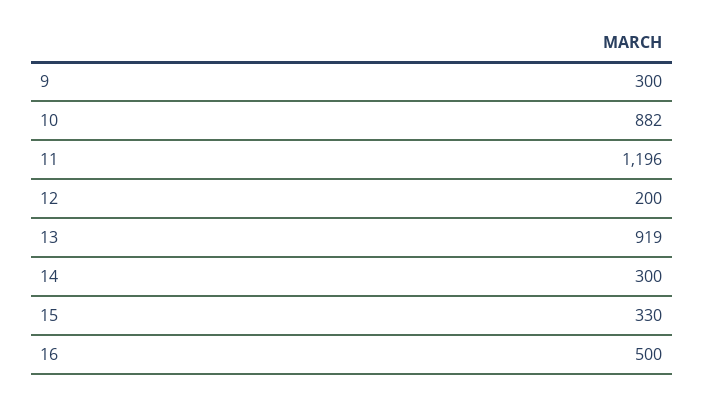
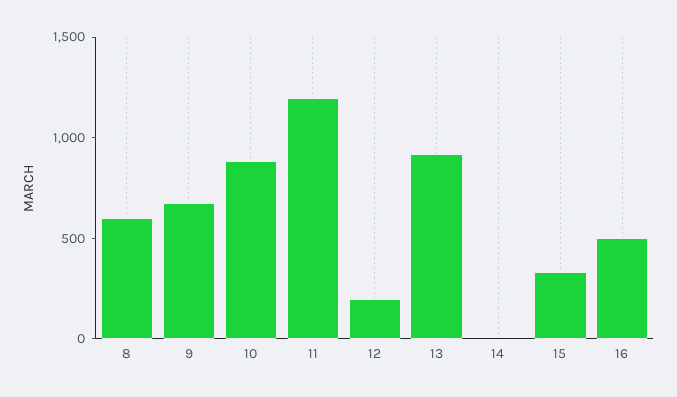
  {
-   "9": 300,
+   "9": 700,
    "10": 882,
    "11": 1196,
    "12": 200,
    "13": 919,
-   "14": 300,
+   "14": 0,
    "15": 330,
-   "16": 500
+   "16": 500,
+   "8": 600
  }

